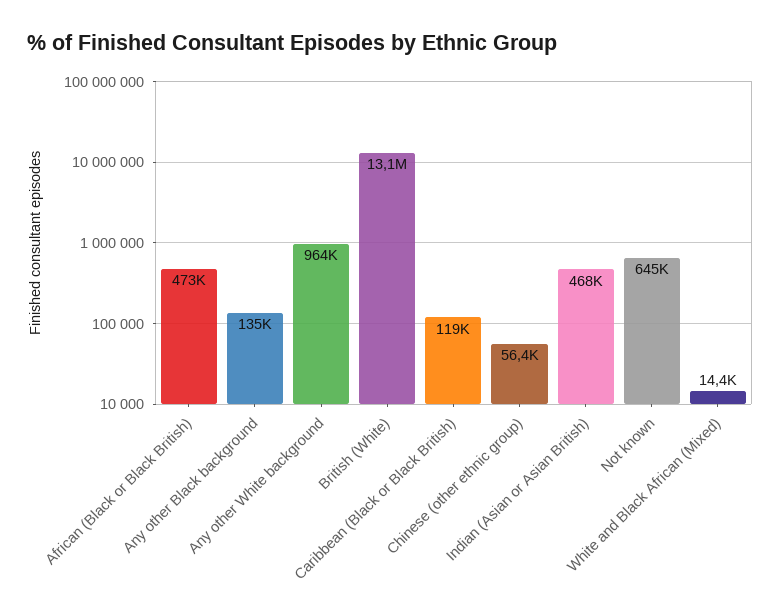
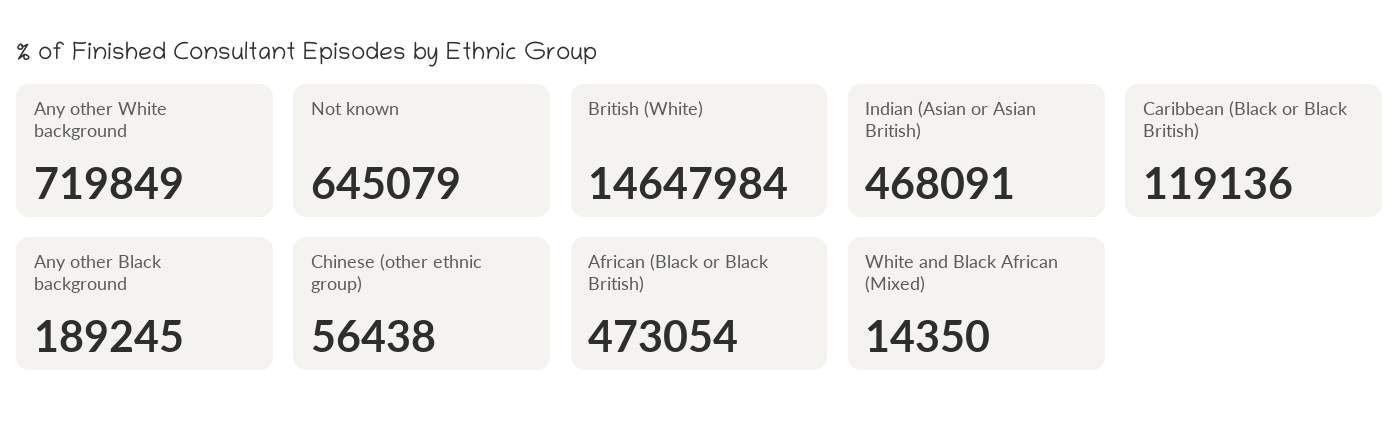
  {
    "African (Black or Black British)": 473054,
-   "Any other Black background": 135000,
+   "Any other Black background": 189245,
-   "Any other White background": 964000,
+   "Any other White background": 719849,
-   "British (White)": 13100000,
+   "British (White)": 14647984,
    "Caribbean (Black or Black British)": 119136,
    "Chinese (other ethnic group)": 56438,
    "Indian (Asian or Asian British)": 468091,
    "Not known": 645079,
    "White and Black African (Mixed)": 14350
  }

